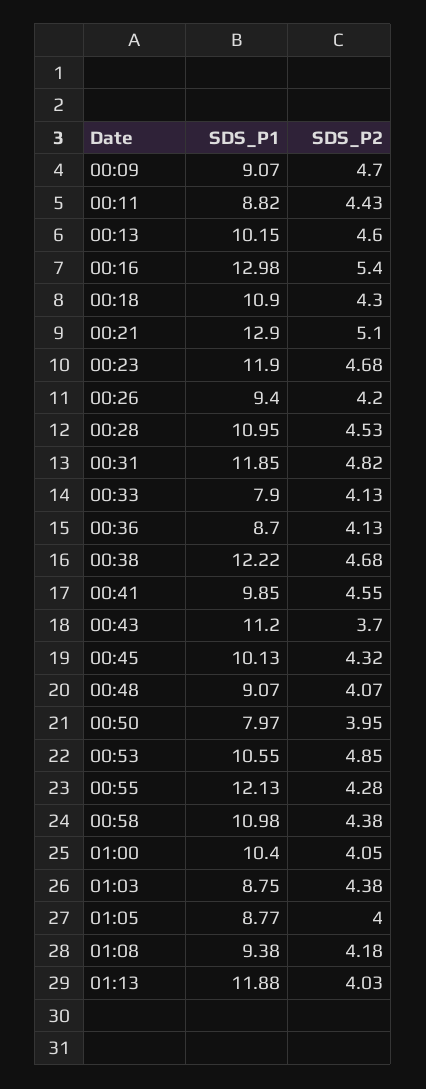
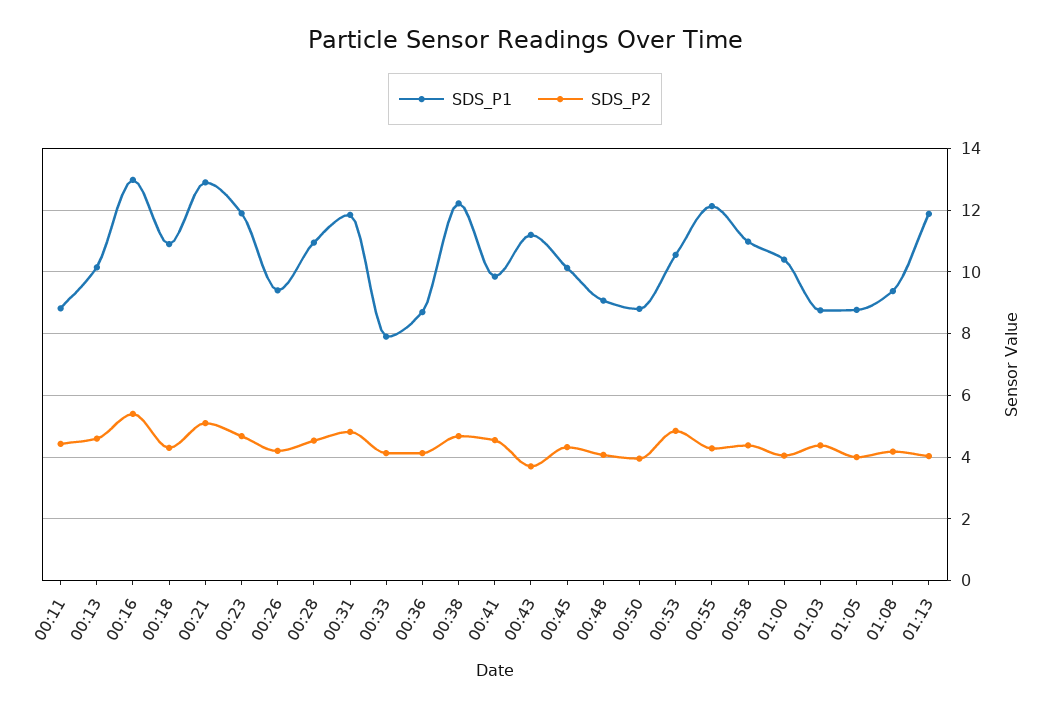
  {
    "SDS_P1": {
-     "00:09": 9.07,
      "00:11": 8.82,
      "00:13": 10.15,
      "00:16": 12.98,
      "00:18": 10.9,
      "00:21": 12.9,
      "00:23": 11.9,
      "00:26": 9.4,
      "00:28": 10.95,
      "00:31": 11.85,
      "00:33": 7.9,
      "00:36": 8.7,
      "00:38": 12.22,
      "00:41": 9.85,
      "00:43": 11.2,
      "00:45": 10.13,
      "00:48": 9.07,
-     "00:50": 7.97,
+     "00:50": 8.8,
      "00:53": 10.55,
      "00:55": 12.13,
      "00:58": 10.98,
      "01:00": 10.4,
      "01:03": 8.75,
      "01:05": 8.77,
      "01:08": 9.38,
      "01:13": 11.88
    },
    "SDS_P2": {
-     "00:09": 4.7,
      "00:11": 4.43,
      "00:13": 4.6,
      "00:16": 5.4,
      "00:18": 4.3,
      "00:21": 5.1,
      "00:23": 4.68,
      "00:26": 4.2,
      "00:28": 4.53,
      "00:31": 4.82,
      "00:33": 4.13,
      "00:36": 4.13,
      "00:38": 4.68,
      "00:41": 4.55,
      "00:43": 3.7,
      "00:45": 4.32,
      "00:48": 4.07,
      "00:50": 3.95,
      "00:53": 4.85,
      "00:55": 4.28,
      "00:58": 4.38,
      "01:00": 4.05,
      "01:03": 4.38,
      "01:05": 4,
      "01:08": 4.18,
      "01:13": 4.03
    }
  }

